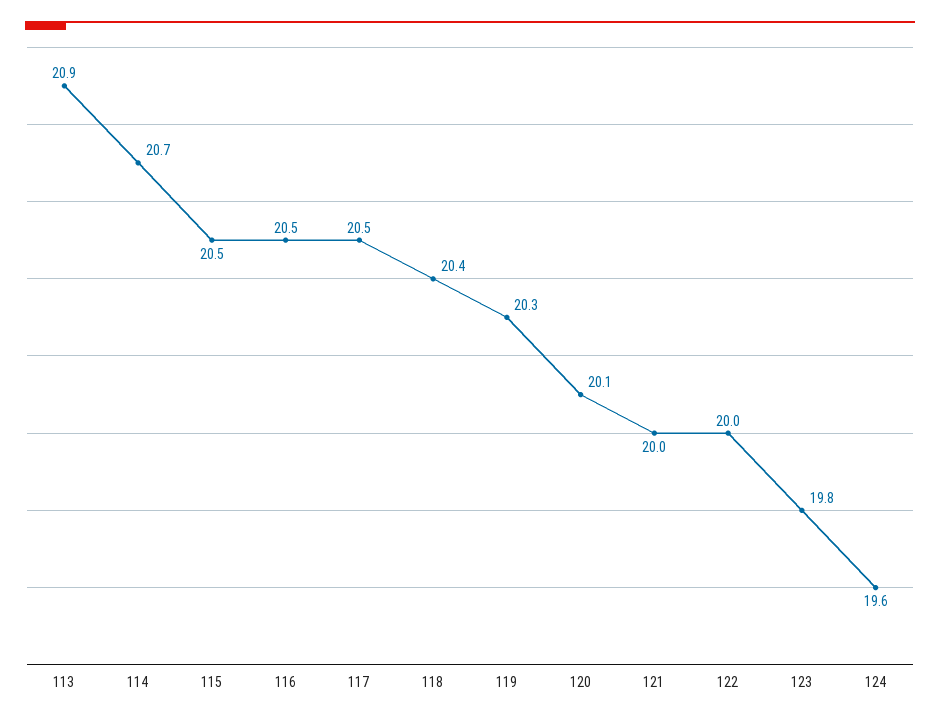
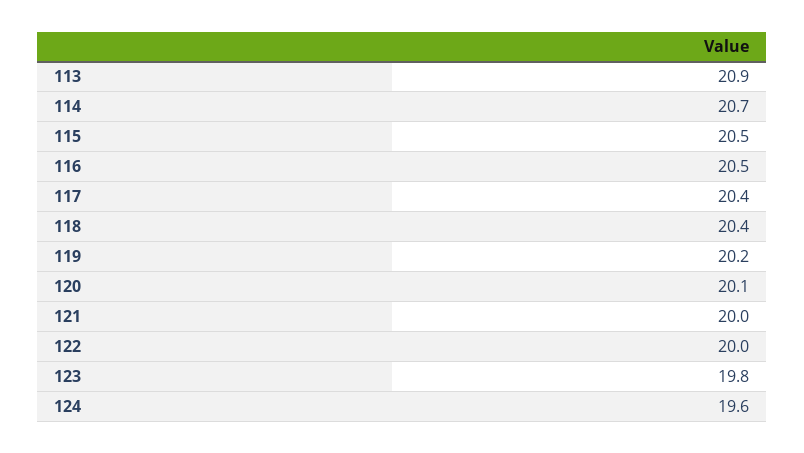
  {
    "113": 20.9,
    "114": 20.7,
    "115": 20.5,
    "116": 20.5,
-   "117": 20.5,
+   "117": 20.4,
    "118": 20.4,
-   "119": 20.3,
+   "119": 20.2,
    "120": 20.1,
    "121": 20,
    "122": 20,
    "123": 19.8,
    "124": 19.6
  }

